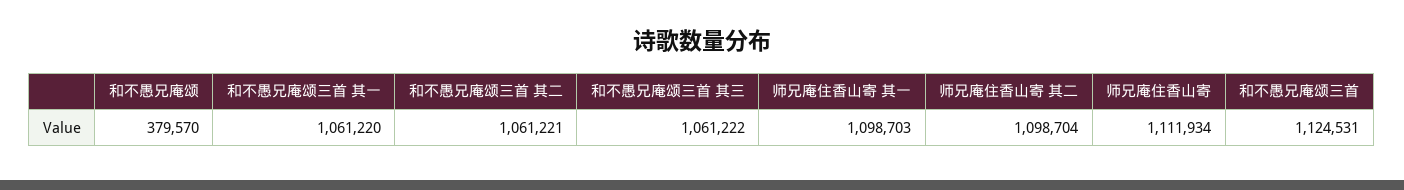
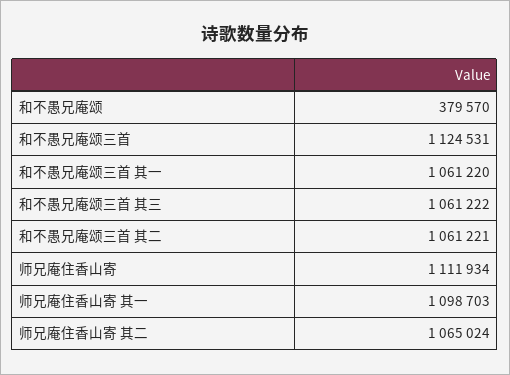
  {
    "和不愚兄庵颂": 379570,
    "和不愚兄庵颂三首 其一": 1061220,
    "和不愚兄庵颂三首 其二": 1061221,
    "和不愚兄庵颂三首 其三": 1061222,
    "师兄庵住香山寄 其一": 1098703,
-   "师兄庵住香山寄 其二": 1098704,
+   "师兄庵住香山寄 其二": 1065024,
    "师兄庵住香山寄": 1111934,
    "和不愚兄庵颂三首": 1124531
  }

